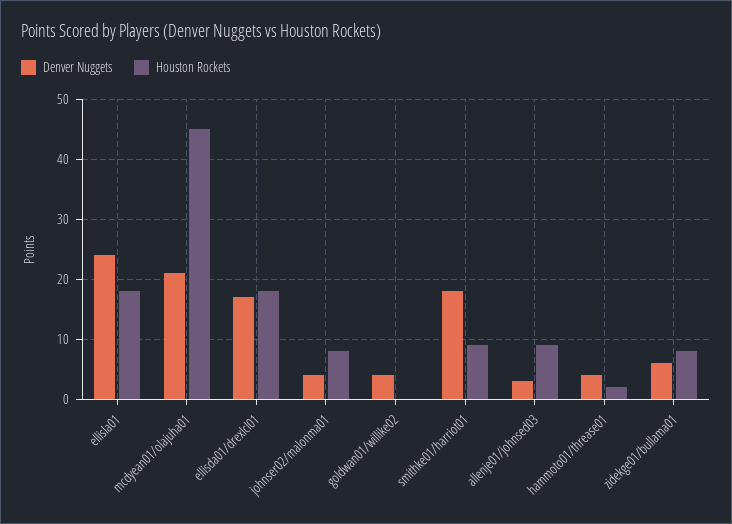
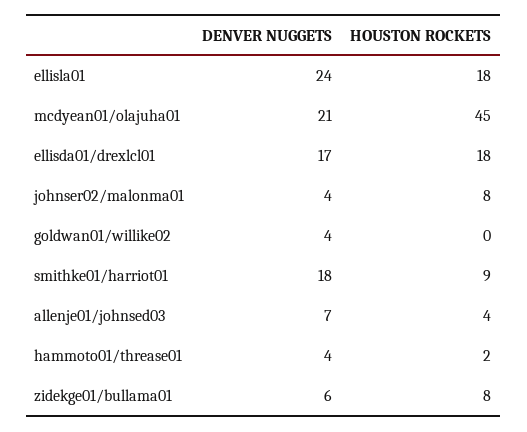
  {
    "Denver Nuggets": {
      "ellisla01": 24,
      "mcdyean01/olajuha01": 21,
      "ellisda01/drexlcl01": 17,
      "johnser02/malonma01": 4,
      "goldwan01/willike02": 4,
      "smithke01/harriot01": 18,
-     "allenje01/johnsed03": 3,
+     "allenje01/johnsed03": 7,
      "hammoto01/threase01": 4,
      "zidekge01/bullama01": 6
    },
    "Houston Rockets": {
      "ellisla01": 18,
      "mcdyean01/olajuha01": 45,
      "ellisda01/drexlcl01": 18,
      "johnser02/malonma01": 8,
      "goldwan01/willike02": 0,
      "smithke01/harriot01": 9,
-     "allenje01/johnsed03": 9,
+     "allenje01/johnsed03": 4,
      "hammoto01/threase01": 2,
      "zidekge01/bullama01": 8
    }
  }

